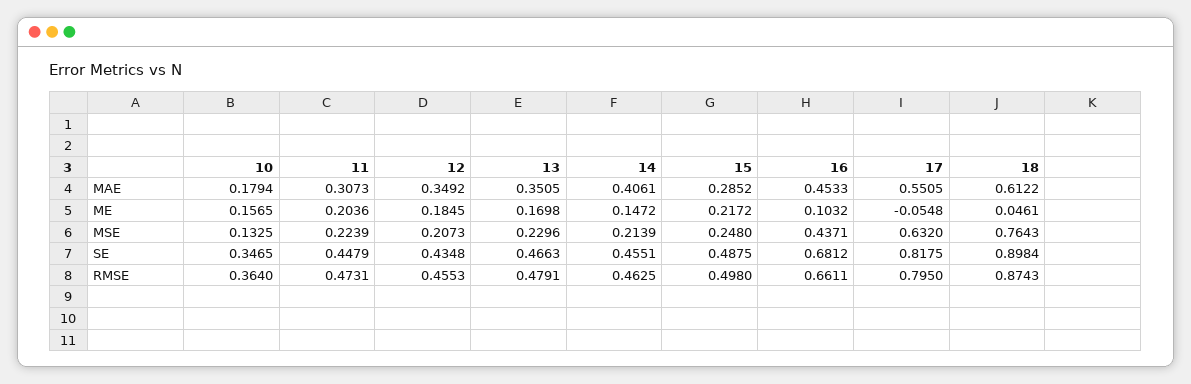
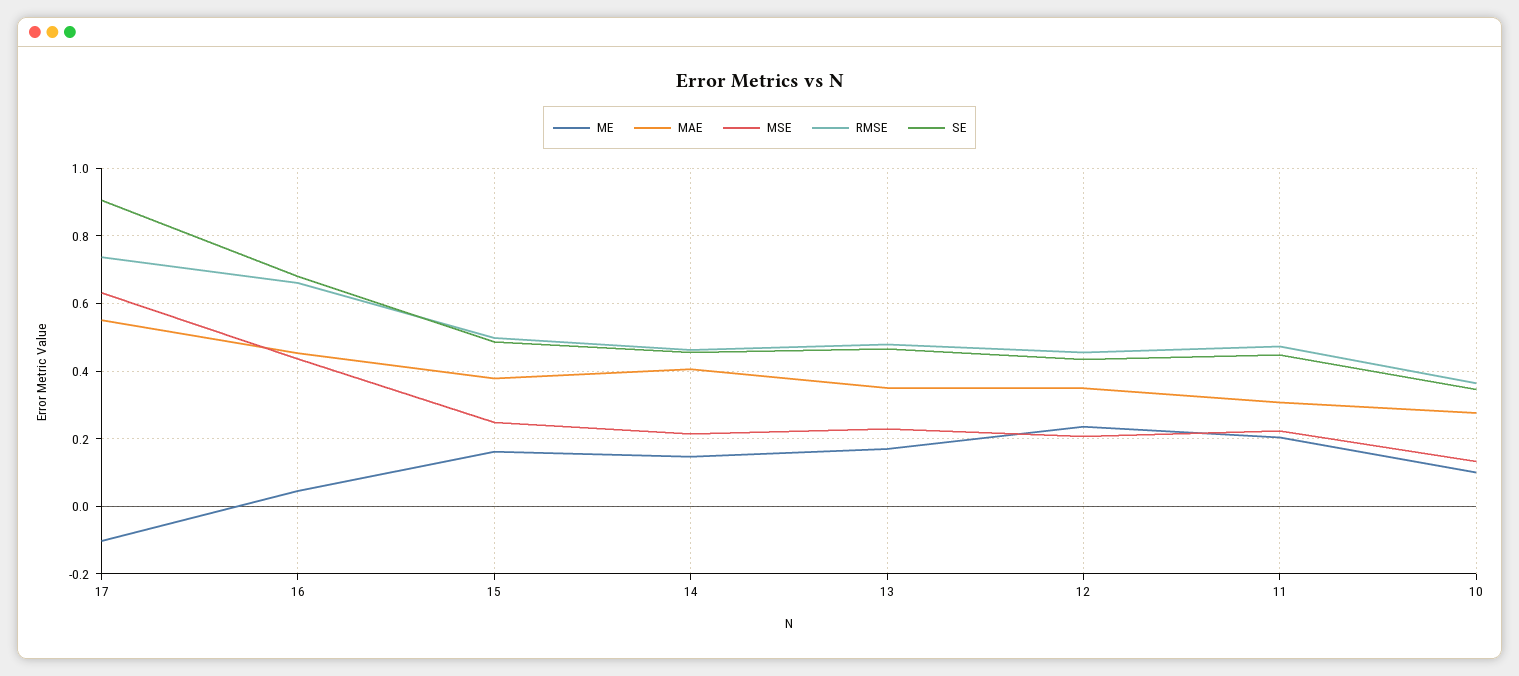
  {
    "MAE": {
-     "10": 0.1794,
+     "10": 0.28,
      "11": 0.3073,
      "12": 0.3492,
      "13": 0.3505,
      "14": 0.4061,
-     "15": 0.2852,
+     "15": 0.38,
      "16": 0.4533,
-     "17": 0.5505,
+     "17": 0.5505
-     "18": 0.6122
    },
    "ME": {
-     "10": 0.1565,
+     "10": 0.1,
      "11": 0.2036,
-     "12": 0.1845,
+     "12": 0.24,
      "13": 0.1698,
      "14": 0.1472,
-     "15": 0.2172,
+     "15": 0.16,
-     "16": 0.1032,
+     "16": 0.04,
-     "17": -0.0548,
+     "17": -0.1
-     "18": 0.0461
    },
    "MSE": {
      "10": 0.1325,
      "11": 0.2239,
      "12": 0.2073,
      "13": 0.2296,
      "14": 0.2139,
      "15": 0.248,
      "16": 0.4371,
-     "17": 0.632,
+     "17": 0.632
-     "18": 0.7643
    },
    "SE": {
      "10": 0.3465,
      "11": 0.4479,
      "12": 0.4348,
      "13": 0.4663,
      "14": 0.4551,
      "15": 0.4875,
      "16": 0.6812,
-     "17": 0.8175,
+     "17": 0.9
-     "18": 0.8984
    },
    "RMSE": {
      "10": 0.364,
      "11": 0.4731,
      "12": 0.4553,
      "13": 0.4791,
      "14": 0.4625,
      "15": 0.498,
      "16": 0.6611,
-     "17": 0.795,
+     "17": 0.74
-     "18": 0.8743
    }
  }

